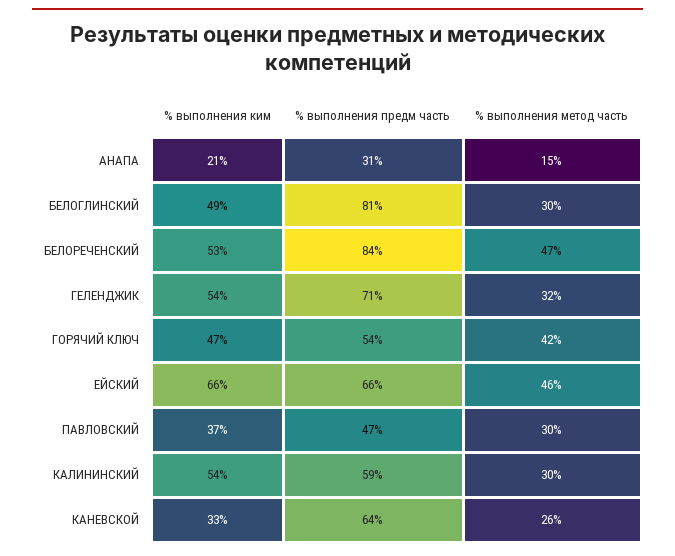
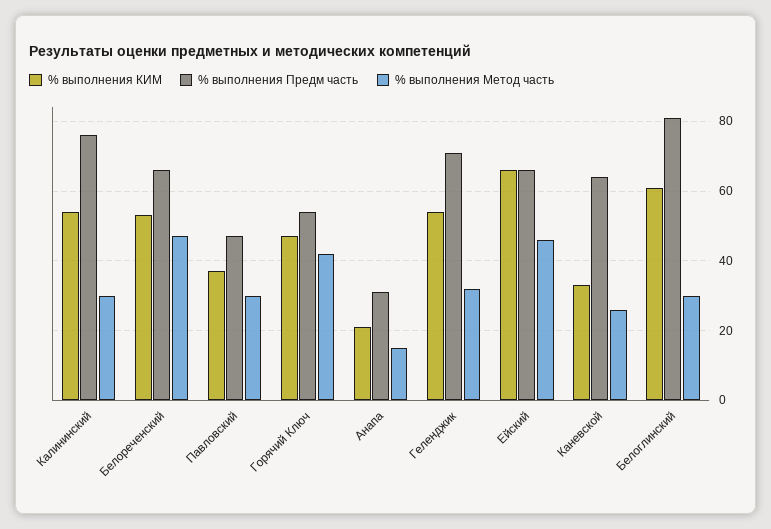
  {
    "% выполнения ким": {
      "АНАПА": 21,
-     "БЕЛОГЛИНСКИЙ": 49,
+     "БЕЛОГЛИНСКИЙ": 60,
      "БЕЛОРЕЧЕНСКИЙ": 53,
      "ГЕЛЕНДЖИК": 54,
      "ГОРЯЧИЙ КЛЮЧ": 47,
      "ЕЙСКИЙ": 66,
      "ПАВЛОВСКИЙ": 37,
      "КАЛИНИНСКИЙ": 54,
      "КАНЕВСКОЙ": 33
    },
    "% выполнения предм часть": {
      "АНАПА": 31,
      "БЕЛОГЛИНСКИЙ": 81,
-     "БЕЛОРЕЧЕНСКИЙ": 84,
+     "БЕЛОРЕЧЕНСКИЙ": 65,
      "ГЕЛЕНДЖИК": 71,
      "ГОРЯЧИЙ КЛЮЧ": 54,
      "ЕЙСКИЙ": 66,
      "ПАВЛОВСКИЙ": 47,
-     "КАЛИНИНСКИЙ": 59,
+     "КАЛИНИНСКИЙ": 75,
      "КАНЕВСКОЙ": 64
    },
    "% выполнения метод часть": {
      "АНАПА": 15,
      "БЕЛОГЛИНСКИЙ": 30,
      "БЕЛОРЕЧЕНСКИЙ": 47,
      "ГЕЛЕНДЖИК": 32,
      "ГОРЯЧИЙ КЛЮЧ": 42,
      "ЕЙСКИЙ": 46,
      "ПАВЛОВСКИЙ": 30,
      "КАЛИНИНСКИЙ": 30,
      "КАНЕВСКОЙ": 26
    }
  }

